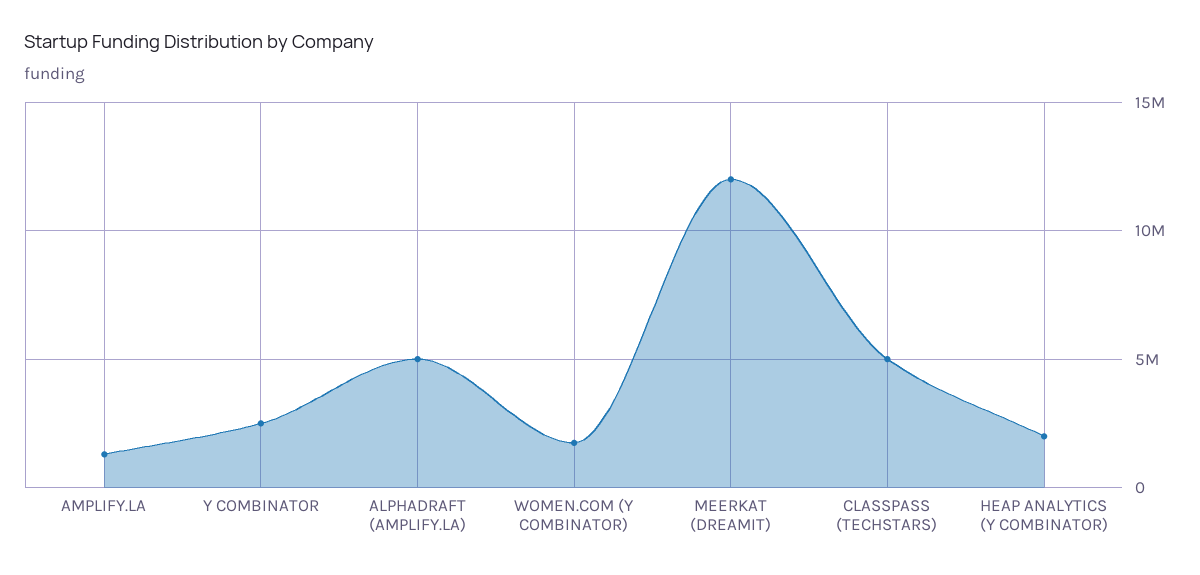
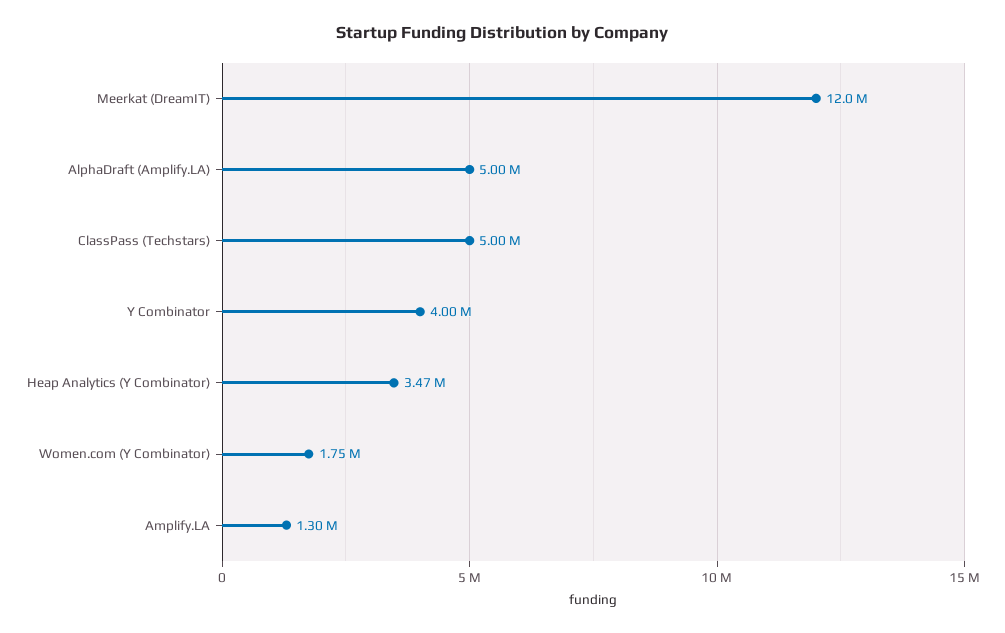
  {
    "AMPLIFY.LA": 1300000,
-   "Y COMBINATOR": 2500000,
+   "Y COMBINATOR": 4000000,
    "ALPHADRAFT (AMPLIFY.LA)": 5000000,
    "WOMEN.COM (Y COMBINATOR)": 1750000,
    "MEERKAT (DREAMIT)": 12000000,
    "CLASSPASS (TECHSTARS)": 5000000,
-   "HEAP ANALYTICS (Y COMBINATOR)": 2000000
+   "HEAP ANALYTICS (Y COMBINATOR)": 3470000
  }

